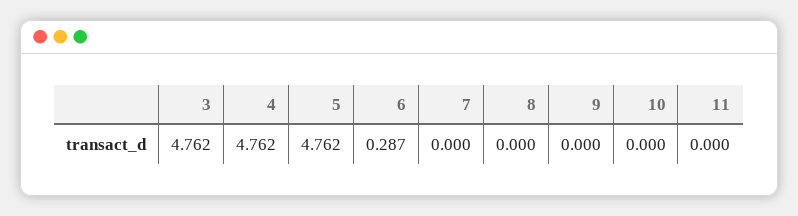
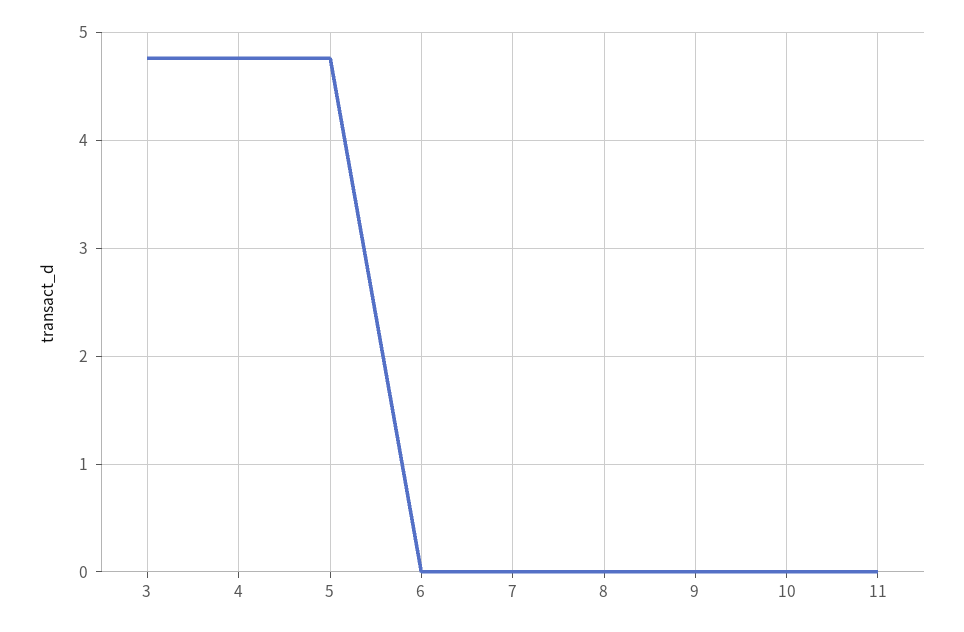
  {
    "3": 4.762,
    "4": 4.762,
    "5": 4.762,
-   "6": 0.287,
+   "6": 0,
    "7": 0,
    "8": 0,
    "9": 0,
    "10": 0,
    "11": 0
  }

